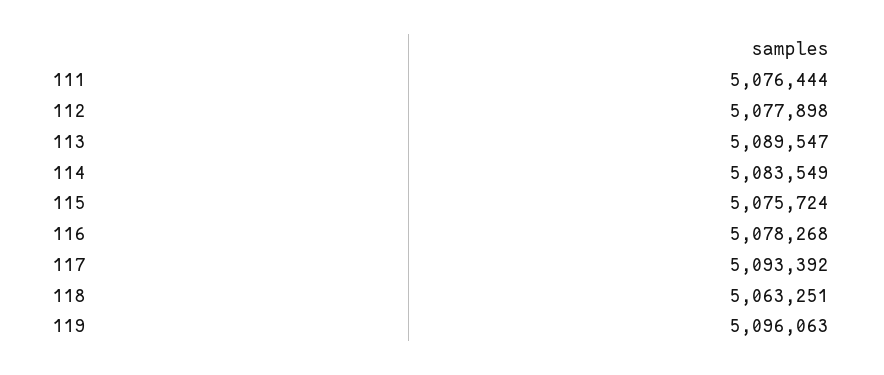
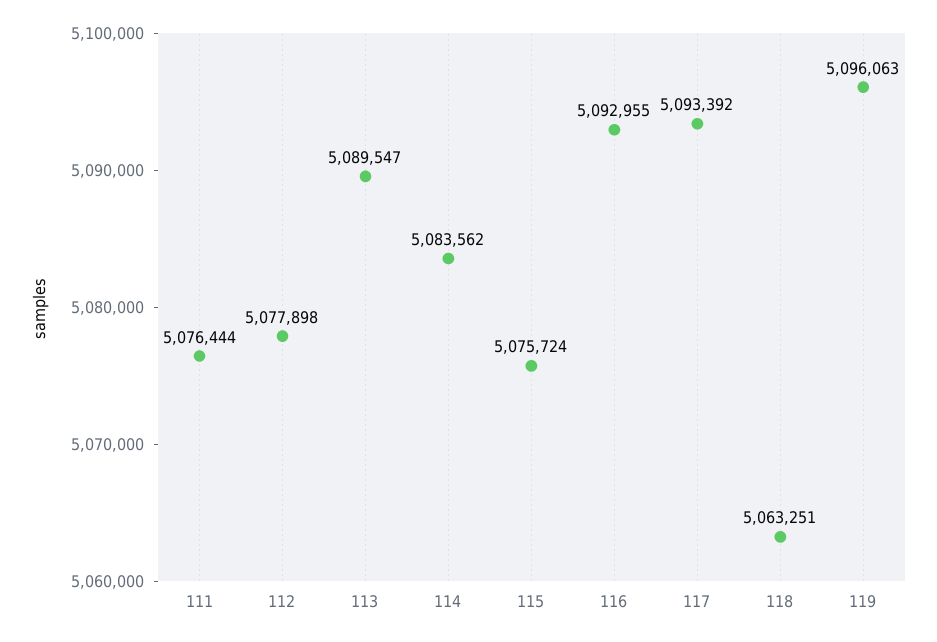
  {
    "111": 5076444,
    "112": 5077898,
    "113": 5089547,
-   "114": 5083549,
+   "114": 5083562,
    "115": 5075724,
-   "116": 5078268,
+   "116": 5092955,
    "117": 5093392,
    "118": 5063251,
    "119": 5096063
  }

